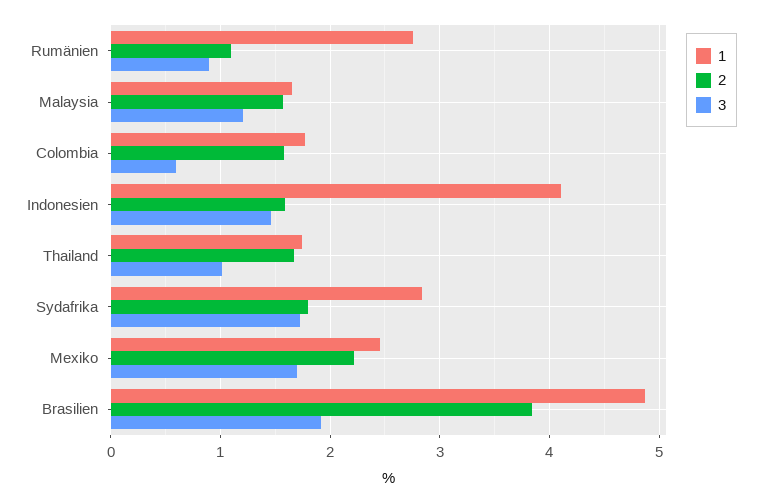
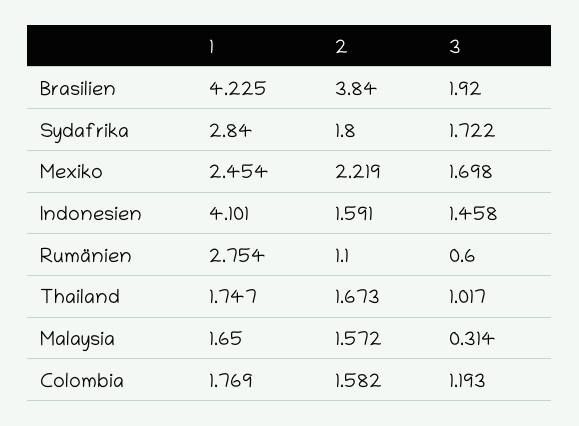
  {
    "1": {
      "Rumänien": 2.754,
      "Malaysia": 1.65,
      "Colombia": 1.769,
      "Indonesien": 4.101,
      "Thailand": 1.747,
      "Sydafrika": 2.84,
      "Mexiko": 2.454,
-     "Brasilien": 4.9
+     "Brasilien": 4.225
    },
    "2": {
      "Rumänien": 1.1,
      "Malaysia": 1.572,
      "Colombia": 1.582,
      "Indonesien": 1.591,
      "Thailand": 1.673,
      "Sydafrika": 1.8,
      "Mexiko": 2.219,
      "Brasilien": 3.84
    },
    "3": {
-     "Rumänien": 0.9,
+     "Rumänien": 0.6,
-     "Malaysia": 1.2,
+     "Malaysia": 0.314,
-     "Colombia": 0.6,
+     "Colombia": 1.193,
      "Indonesien": 1.458,
      "Thailand": 1.017,
      "Sydafrika": 1.722,
      "Mexiko": 1.698,
      "Brasilien": 1.92
    }
  }

